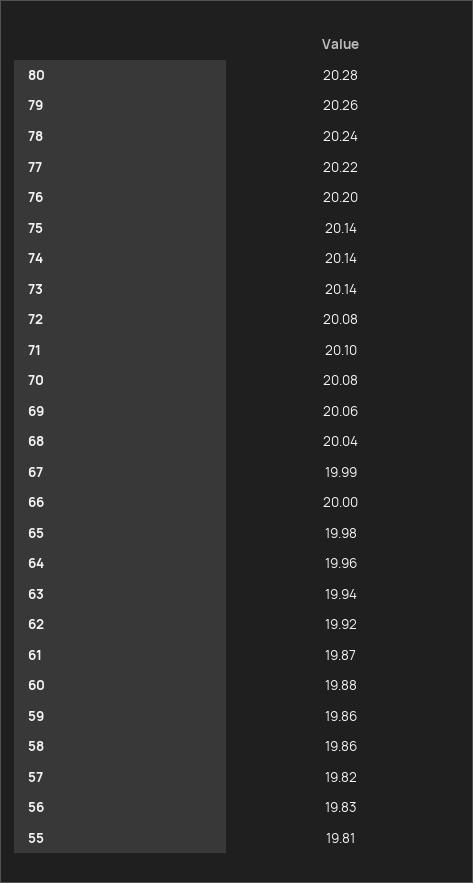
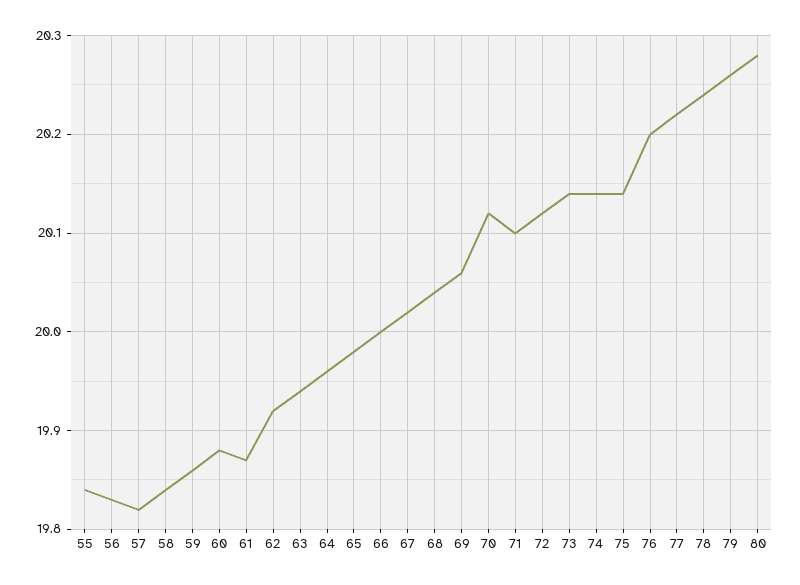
  {
    "80": 20.28,
    "79": 20.26,
    "78": 20.24,
    "77": 20.22,
    "76": 20.2,
    "75": 20.14,
    "74": 20.14,
    "73": 20.14,
-   "72": 20.08,
+   "72": 20.12,
    "71": 20.1,
-   "70": 20.08,
+   "70": 20.12,
    "69": 20.06,
    "68": 20.04,
-   "67": 19.99,
+   "67": 20.02,
    "66": 20,
    "65": 19.98,
    "64": 19.96,
    "63": 19.94,
    "62": 19.92,
    "61": 19.87,
    "60": 19.88,
    "59": 19.86,
-   "58": 19.86,
+   "58": 19.84,
    "57": 19.82,
    "56": 19.83,
-   "55": 19.81
+   "55": 19.84
  }

